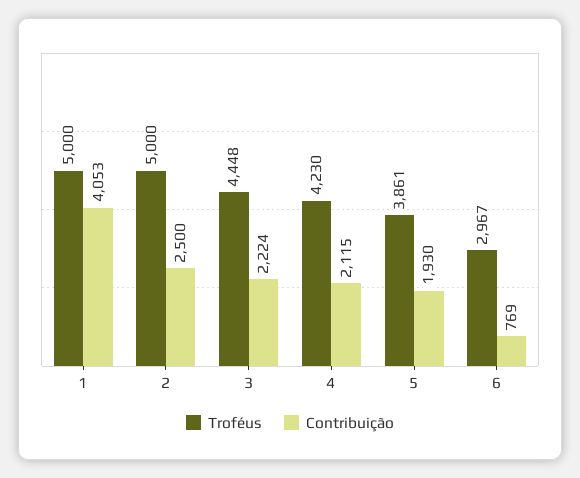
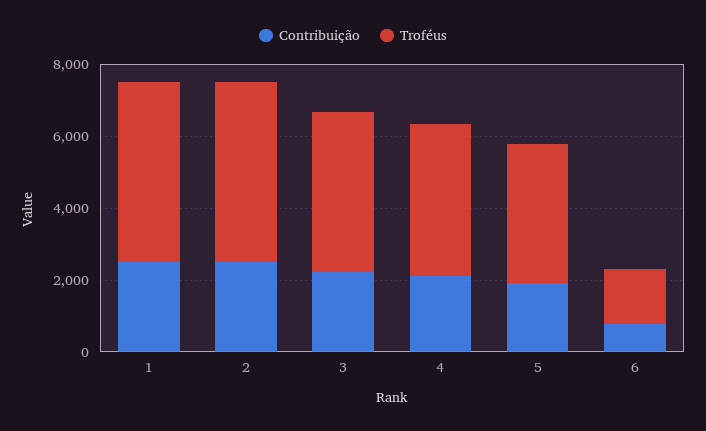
  {
    "Troféus": {
      "1": 5000,
      "2": 5000,
      "3": 4448,
      "4": 4230,
      "5": 3861,
-     "6": 2967
+     "6": 1500
    },
    "Contribuição": {
-     "1": 4053,
+     "1": 2500,
      "2": 2500,
      "3": 2224,
      "4": 2115,
      "5": 1930,
      "6": 769
    }
  }

